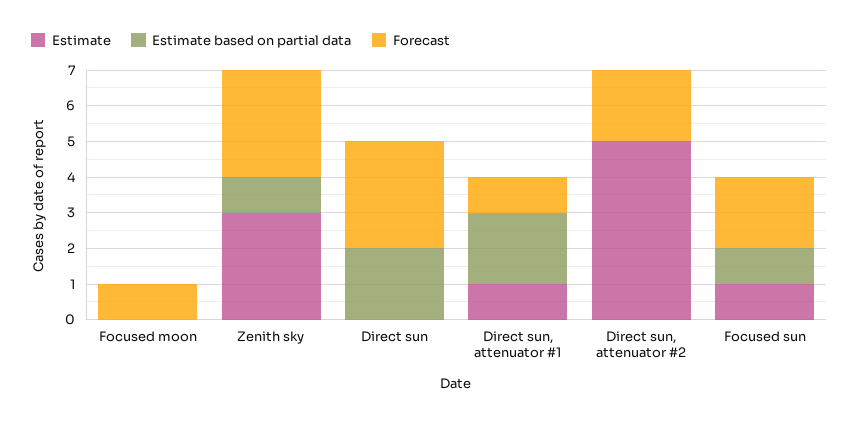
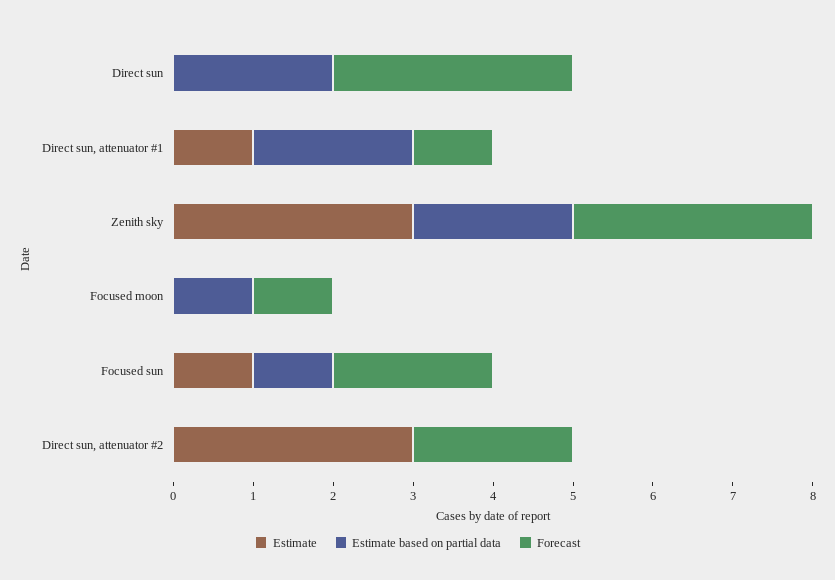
  {
    "Estimate": {
      "Focused moon": 0,
      "Zenith sky": 3,
      "Direct sun": 0,
      "Direct sun, attenuator #1": 1,
-     "Direct sun, attenuator #2": 5,
+     "Direct sun, attenuator #2": 3,
      "Focused sun": 1
    },
    "Estimate based on partial data": {
-     "Focused moon": 0,
+     "Focused moon": 1,
-     "Zenith sky": 1,
+     "Zenith sky": 2,
      "Direct sun": 2,
      "Direct sun, attenuator #1": 2,
      "Direct sun, attenuator #2": 0,
      "Focused sun": 1
    },
    "Forecast": {
      "Focused moon": 1,
      "Zenith sky": 3,
      "Direct sun": 3,
      "Direct sun, attenuator #1": 1,
      "Direct sun, attenuator #2": 2,
      "Focused sun": 2
    }
  }

